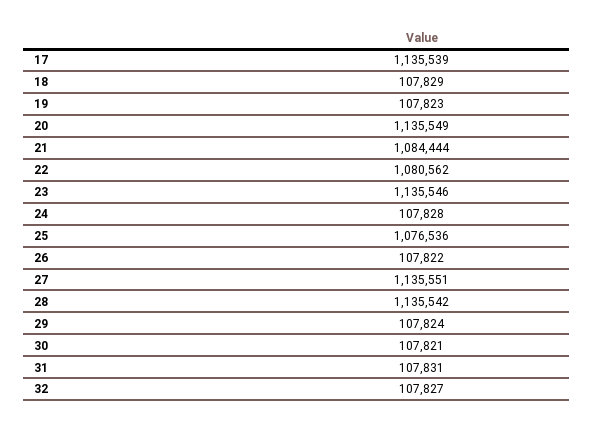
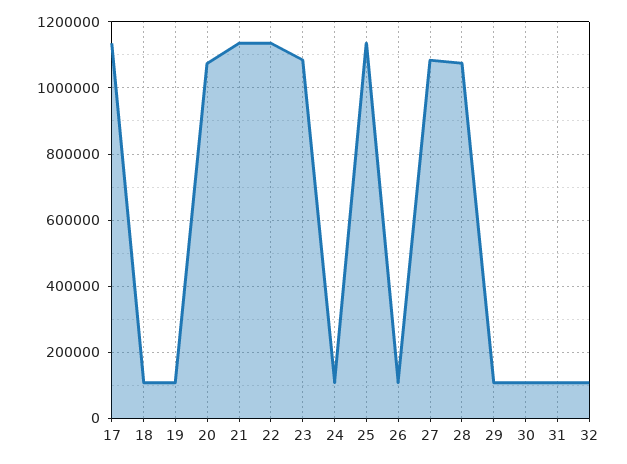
  {
    "17": 1135539,
    "18": 107829,
    "19": 107823,
-   "20": 1135549,
+   "20": 1080000,
-   "21": 1084444,
+   "21": 1140000,
-   "22": 1080562,
+   "22": 1140000,
-   "23": 1135546,
+   "23": 1080000,
    "24": 107828,
-   "25": 1076536,
+   "25": 1140000,
    "26": 107822,
-   "27": 1135551,
+   "27": 1080000,
-   "28": 1135542,
+   "28": 1080000,
    "29": 107824,
    "30": 107821,
    "31": 107831,
    "32": 107827
  }

